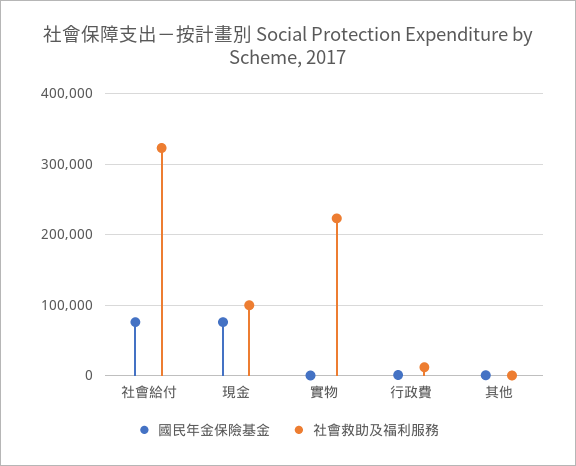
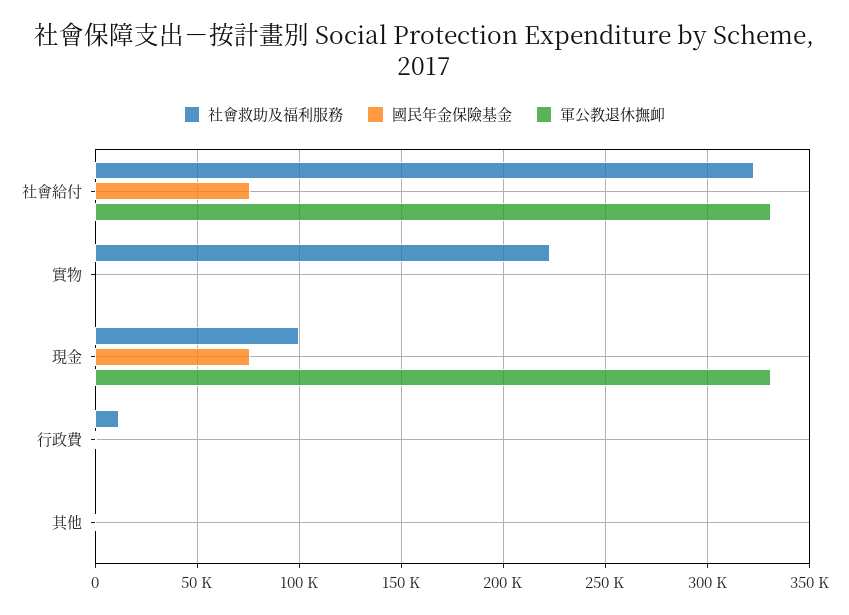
  {
    "國民年金保險基金": {
      "社會給付": 75000,
      "現金": 75000,
      "實物": 0,
      "行政費": 0,
      "其他": 0
    },
    "社會救助及福利服務": {
      "社會給付": 325000,
      "現金": 100000,
      "實物": 225000,
      "行政費": 10000,
      "其他": 0
-   }
+   },
+   "軍公教退休撫卹": {
+     "社會給付": 330000,
+     "實物": 0,
+     "現金": 330000,
+     "行政費": 0,
+     "其他": 0
+   }
  }

